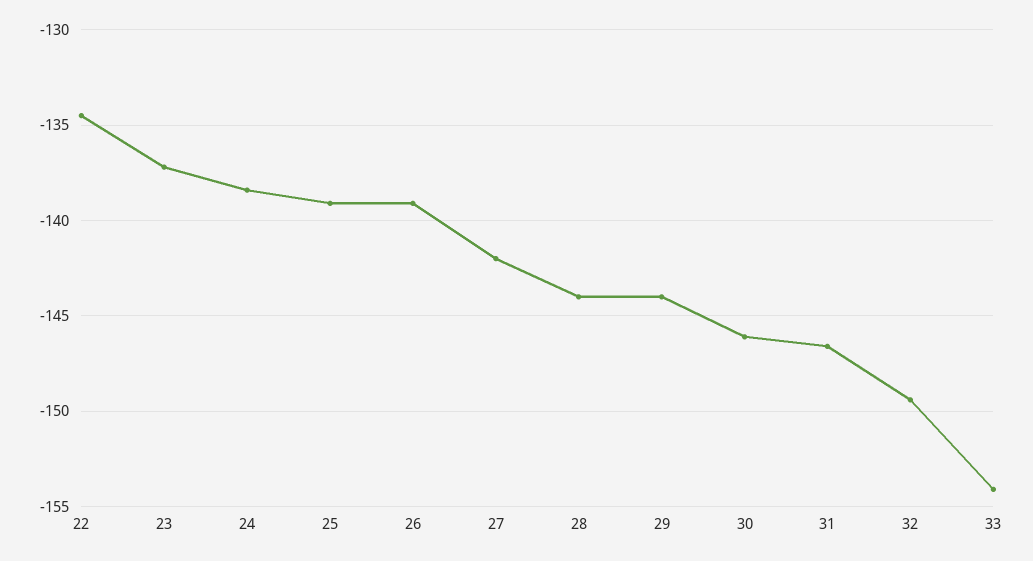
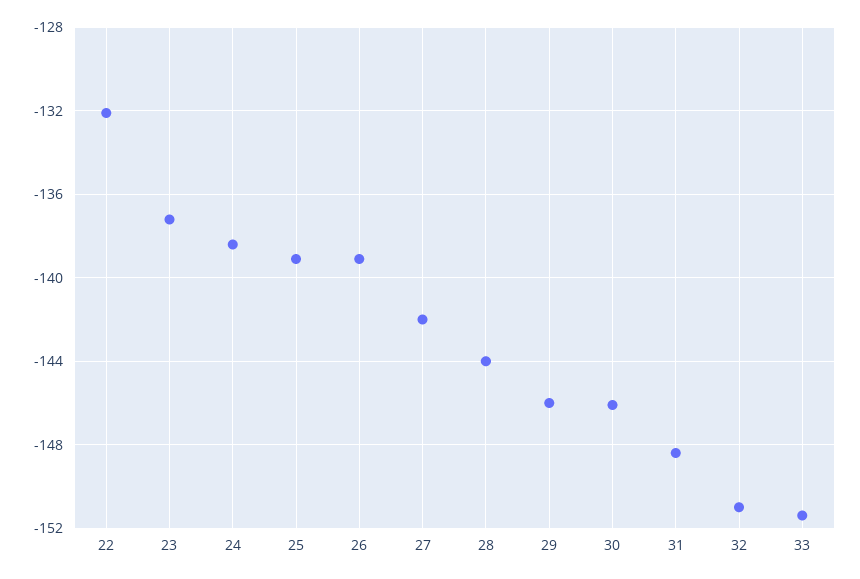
  {
-   "22": -134.5,
+   "22": -132,
    "23": -137,
    "24": -138.5,
    "25": -139,
    "26": -139,
    "27": -142,
    "28": -144,
-   "29": -144,
+   "29": -146,
    "30": -146,
-   "31": -146.5,
+   "31": -148.5,
-   "32": -149.5,
+   "32": -151,
-   "33": -154
+   "33": -151.5
  }

